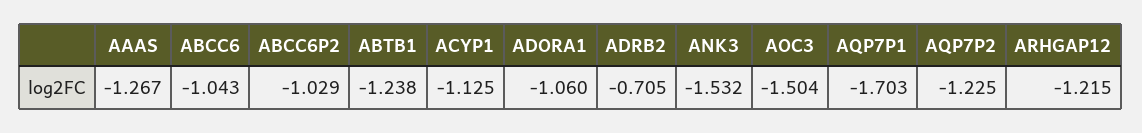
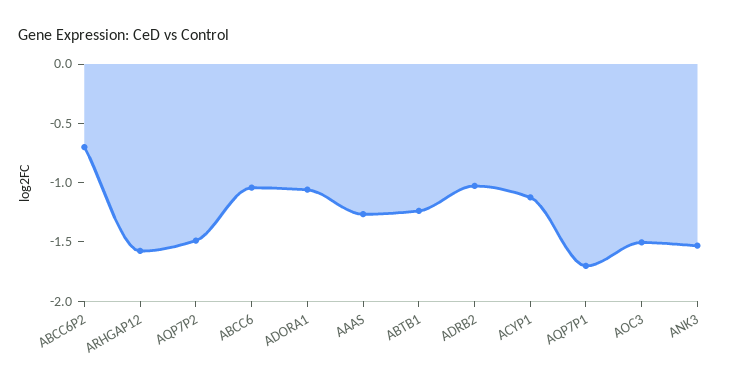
  {
    "AAAS": -1.267,
    "ABCC6": -1.043,
-   "ABCC6P2": -1.029,
+   "ABCC6P2": -0.7,
    "ABTB1": -1.238,
    "ACYP1": -1.125,
    "ADORA1": -1.06,
-   "ADRB2": -0.705,
+   "ADRB2": -1,
    "ANK3": -1.532,
    "AOC3": -1.504,
    "AQP7P1": -1.703,
-   "AQP7P2": -1.225,
+   "AQP7P2": -1.5,
-   "ARHGAP12": -1.215
+   "ARHGAP12": -1.6
  }

